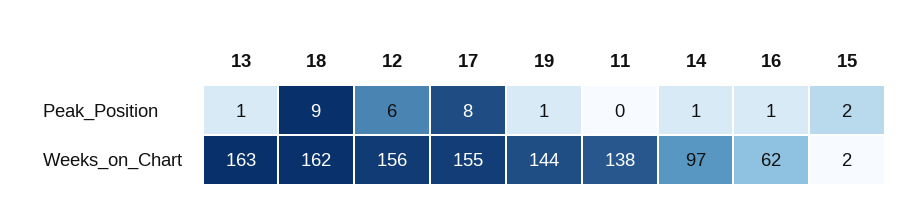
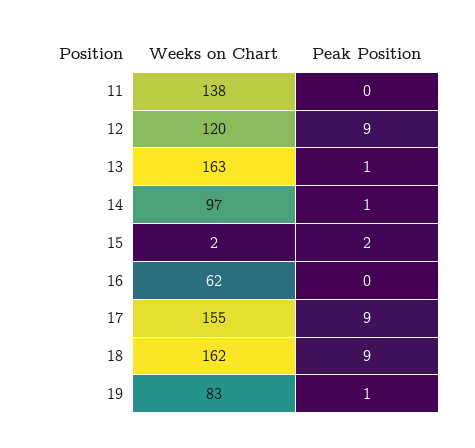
  {
    "13": {
      "Peak_Position": 1,
      "Weeks_on_Chart": 163
    },
    "18": {
      "Peak_Position": 9,
      "Weeks_on_Chart": 162
    },
    "12": {
-     "Peak_Position": 6,
+     "Peak_Position": 9,
-     "Weeks_on_Chart": 156
+     "Weeks_on_Chart": 120
    },
    "17": {
-     "Peak_Position": 8,
+     "Peak_Position": 9,
      "Weeks_on_Chart": 155
    },
    "19": {
      "Peak_Position": 1,
-     "Weeks_on_Chart": 144
+     "Weeks_on_Chart": 83
    },
    "11": {
      "Peak_Position": 0,
      "Weeks_on_Chart": 138
    },
    "14": {
      "Peak_Position": 1,
      "Weeks_on_Chart": 97
    },
    "16": {
-     "Peak_Position": 1,
+     "Peak_Position": 0,
      "Weeks_on_Chart": 62
    },
    "15": {
      "Peak_Position": 2,
      "Weeks_on_Chart": 2
    }
  }

